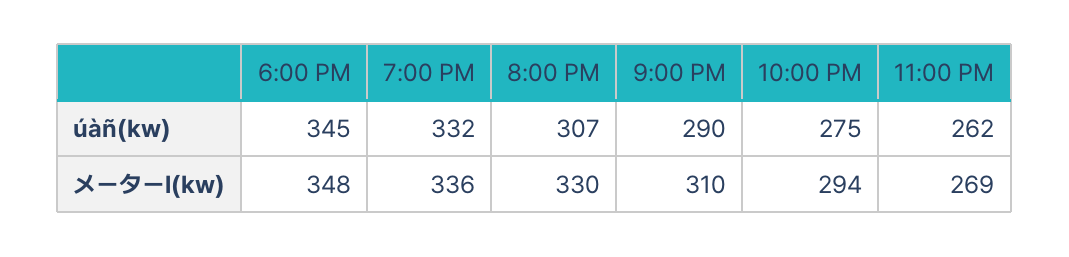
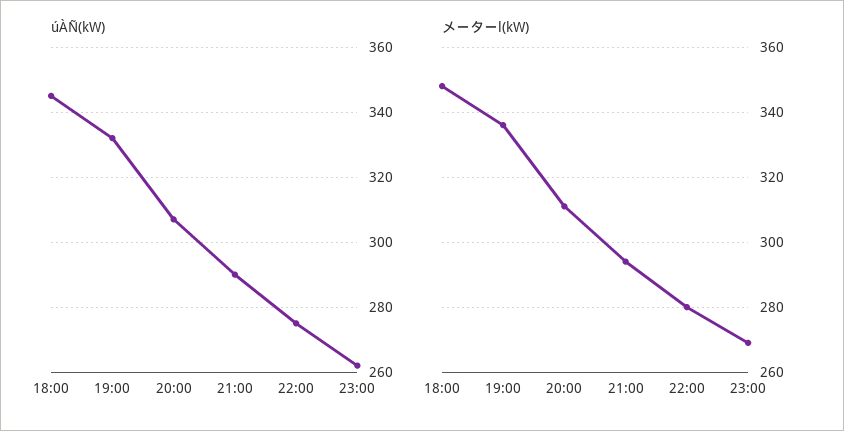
  {
    "úàñ(kw)": {
      "6:00 PM": 345,
      "7:00 PM": 332,
      "8:00 PM": 307,
      "9:00 PM": 290,
      "10:00 PM": 275,
      "11:00 PM": 262
    },
    "メーターl(kw)": {
      "6:00 PM": 348,
      "7:00 PM": 336,
-     "8:00 PM": 330,
+     "8:00 PM": 310,
-     "9:00 PM": 310,
+     "9:00 PM": 295,
-     "10:00 PM": 294,
+     "10:00 PM": 280,
      "11:00 PM": 269
    }
  }

